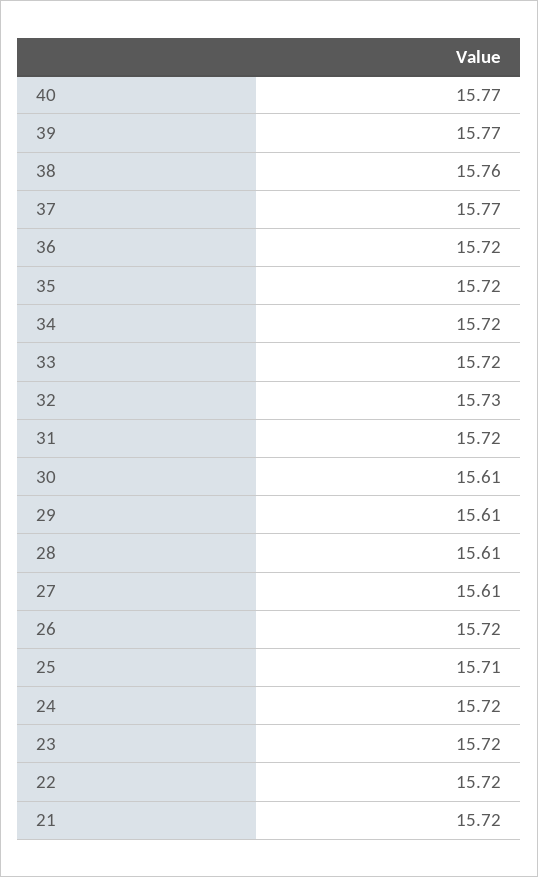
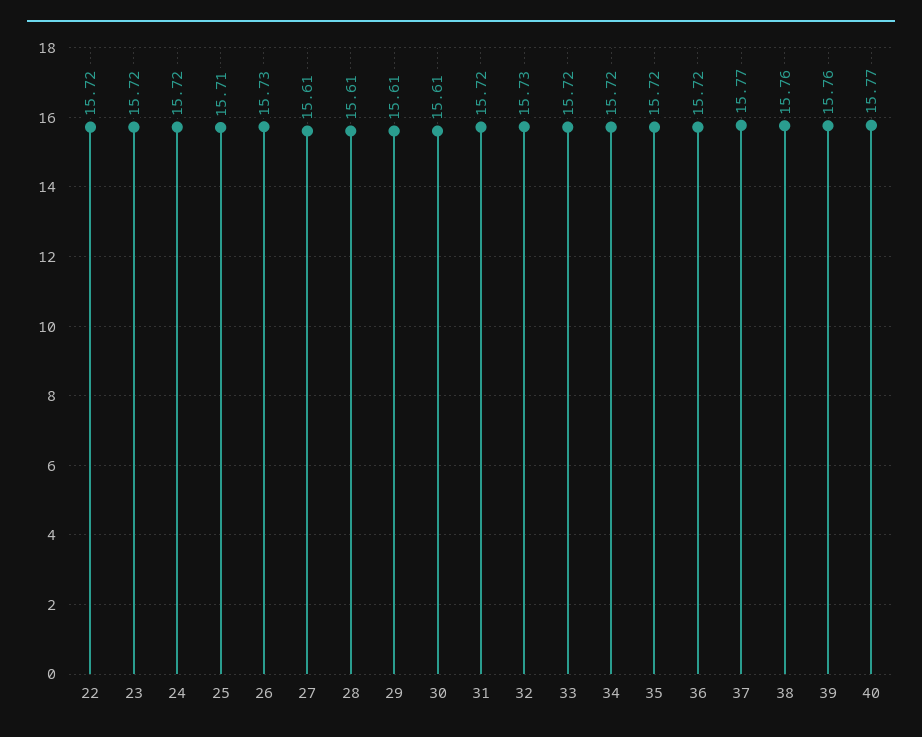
  {
    "40": 15.77,
-   "39": 15.77,
+   "39": 15.76,
    "38": 15.76,
    "37": 15.77,
    "36": 15.72,
    "35": 15.72,
    "34": 15.72,
    "33": 15.72,
    "32": 15.73,
    "31": 15.72,
    "30": 15.61,
    "29": 15.61,
    "28": 15.61,
    "27": 15.61,
-   "26": 15.72,
+   "26": 15.73,
    "25": 15.71,
    "24": 15.72,
    "23": 15.72,
-   "22": 15.72,
+   "22": 15.72
-   "21": 15.72
  }

